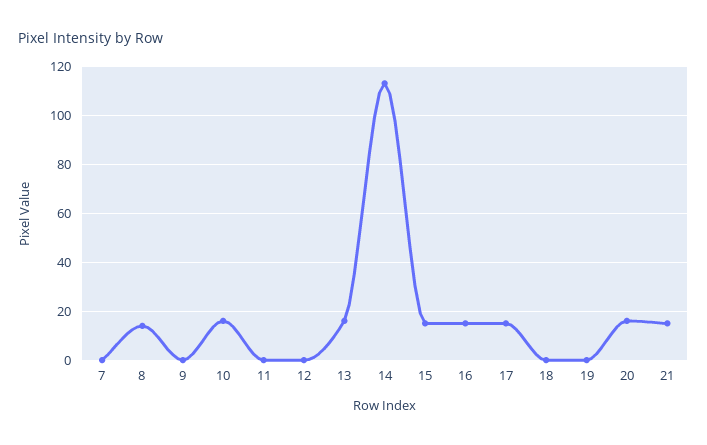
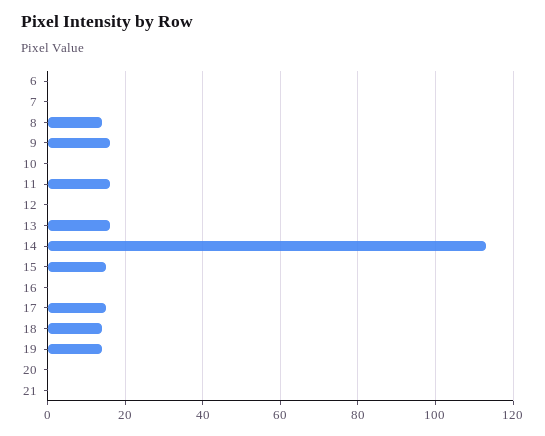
  {
    "7": 0,
    "8": 15,
-   "9": 0,
+   "9": 15,
-   "10": 15,
+   "10": 0,
-   "11": 0,
+   "11": 15,
    "12": 0,
    "13": 15,
    "14": 115,
    "15": 15,
-   "16": 15,
+   "16": 0,
    "17": 15,
-   "18": 0,
+   "18": 15,
-   "19": 0,
+   "19": 15,
-   "20": 15,
+   "20": 0,
-   "21": 15
+   "21": 0,
+   "6": 0
  }

